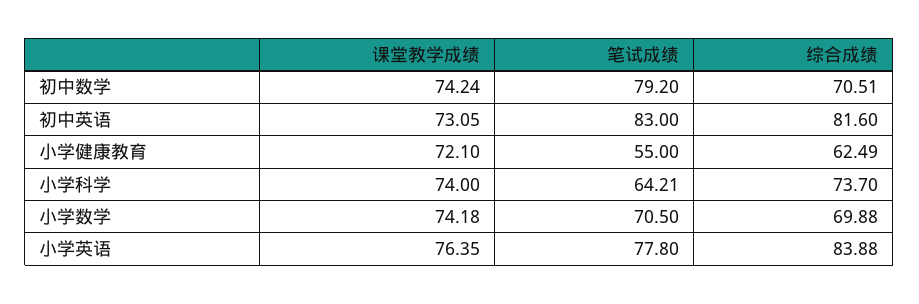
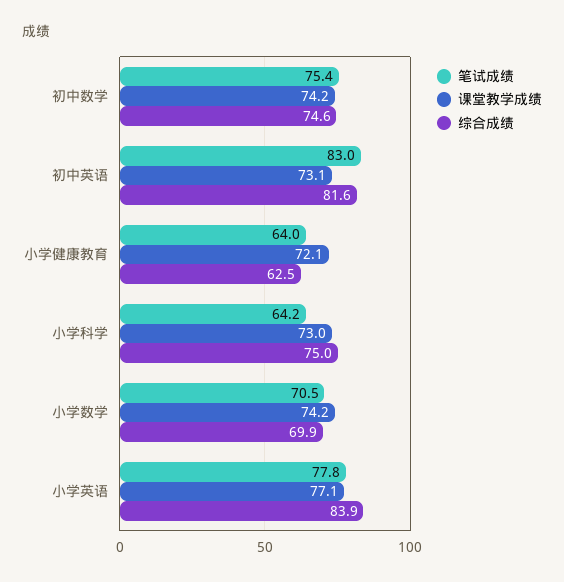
  {
    "课堂教学成绩": {
      "初中数学": 74.24,
      "初中英语": 73.05,
      "小学健康教育": 72.1,
-     "小学科学": 74,
+     "小学科学": 73,
      "小学数学": 74.18,
-     "小学英语": 76.35
+     "小学英语": 77.1
    },
    "笔试成绩": {
-     "初中数学": 79.2,
+     "初中数学": 75.4,
      "初中英语": 83,
-     "小学健康教育": 55,
+     "小学健康教育": 64,
      "小学科学": 64.21,
      "小学数学": 70.5,
      "小学英语": 77.8
    },
    "综合成绩": {
-     "初中数学": 70.51,
+     "初中数学": 74.6,
      "初中英语": 81.6,
      "小学健康教育": 62.49,
-     "小学科学": 73.7,
+     "小学科学": 75,
      "小学数学": 69.88,
      "小学英语": 83.88
    }
  }

